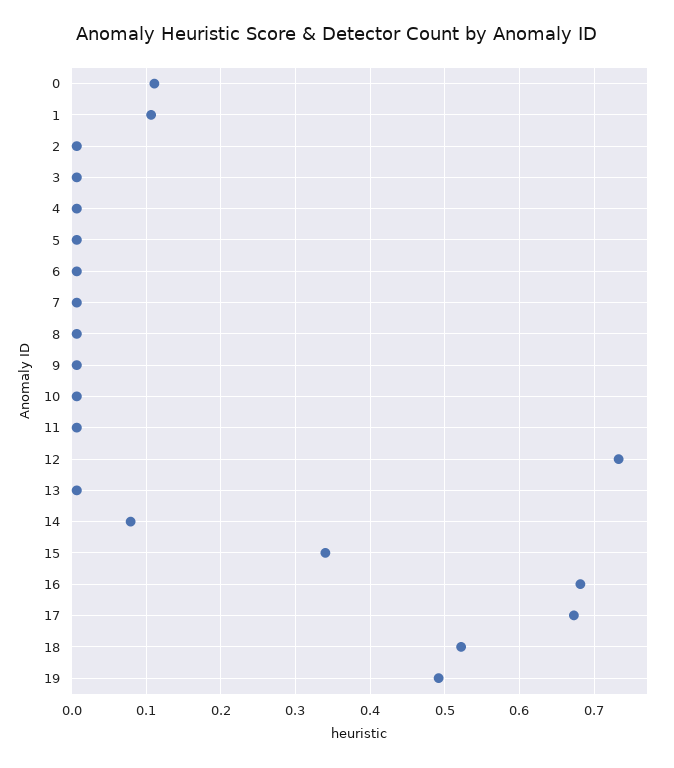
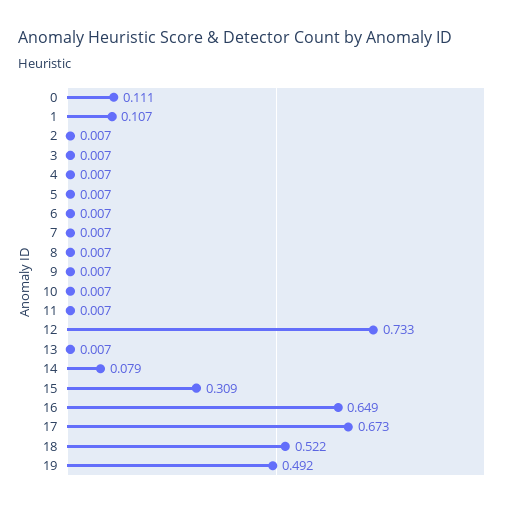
  {
    "0": 0.111,
    "1": 0.107,
    "2": 0.007,
    "3": 0.007,
    "4": 0.007,
    "5": 0.007,
    "6": 0.007,
    "7": 0.007,
    "8": 0.007,
    "9": 0.007,
    "10": 0.007,
    "11": 0.007,
    "12": 0.733,
    "13": 0.007,
    "14": 0.079,
-   "15": 0.34,
+   "15": 0.309,
-   "16": 0.68,
+   "16": 0.649,
    "17": 0.673,
    "18": 0.522,
    "19": 0.492
  }

